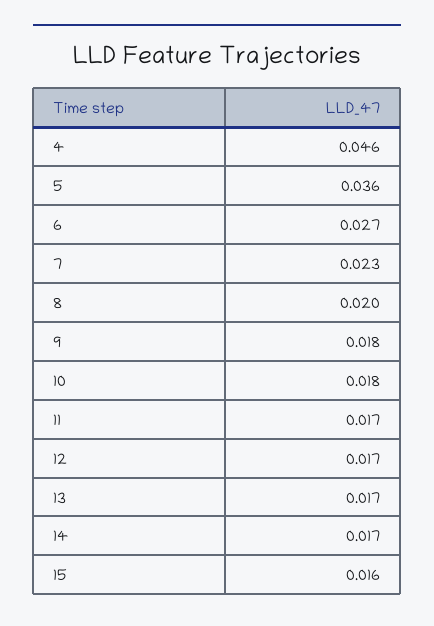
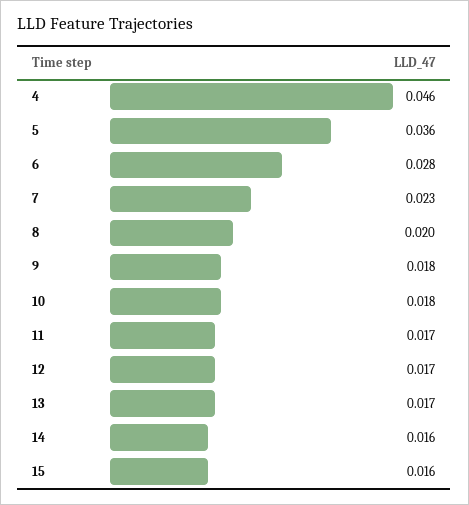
  {
    "4": 0.046,
    "5": 0.036,
-   "6": 0.027,
+   "6": 0.028,
    "7": 0.023,
    "8": 0.02,
    "9": 0.018,
    "10": 0.018,
    "11": 0.017,
    "12": 0.017,
    "13": 0.017,
-   "14": 0.017,
+   "14": 0.016,
    "15": 0.016
  }

